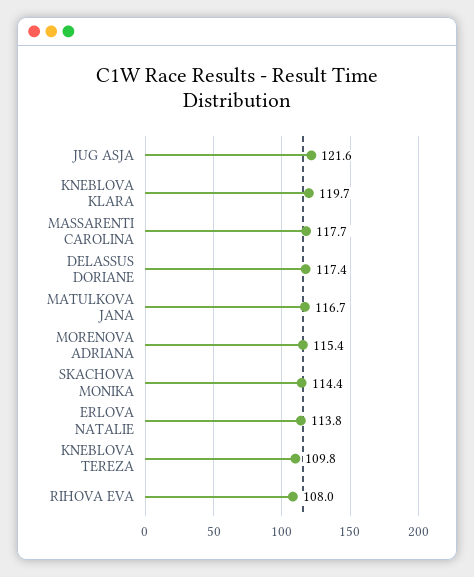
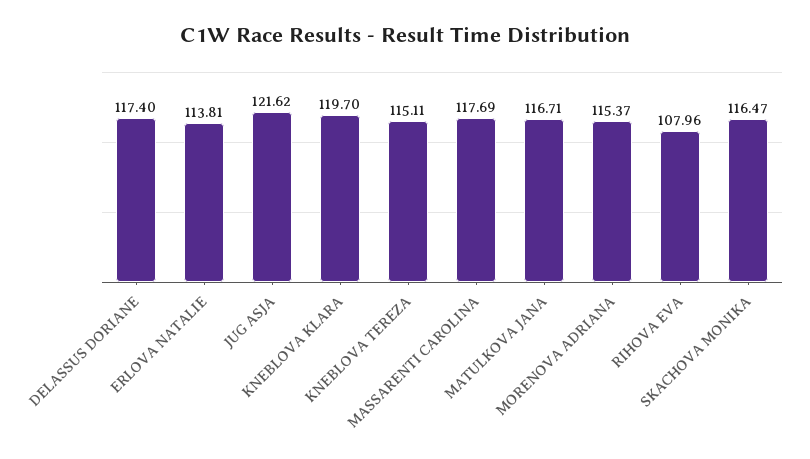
  {
    "JUG ASJA": 121.62,
    "KNEBLOVA KLARA": 119.7,
    "MASSARENTI CAROLINA": 117.69,
    "DELASSUS DORIANE": 117.4,
    "MATULKOVA JANA": 116.71,
    "MORENOVA ADRIANA": 115.37,
-   "SKACHOVA MONIKA": 114.4,
+   "SKACHOVA MONIKA": 116.47,
    "ERLOVA NATALIE": 113.81,
-   "KNEBLOVA TEREZA": 109.8,
+   "KNEBLOVA TEREZA": 115.11,
    "RIHOVA EVA": 107.96
  }

